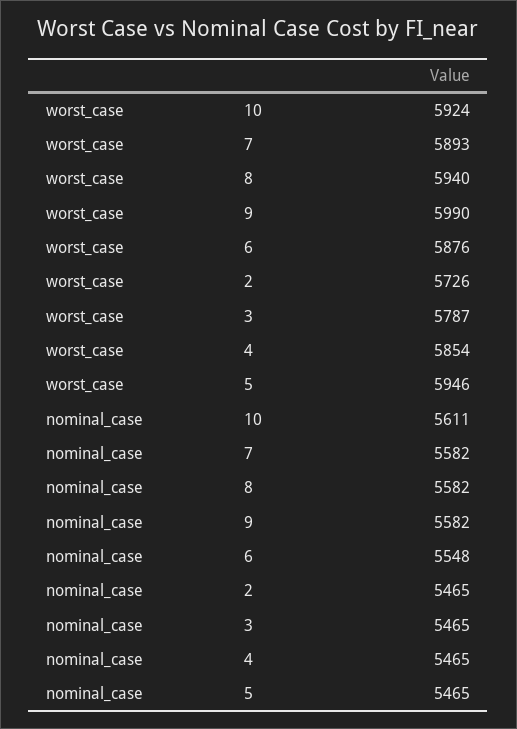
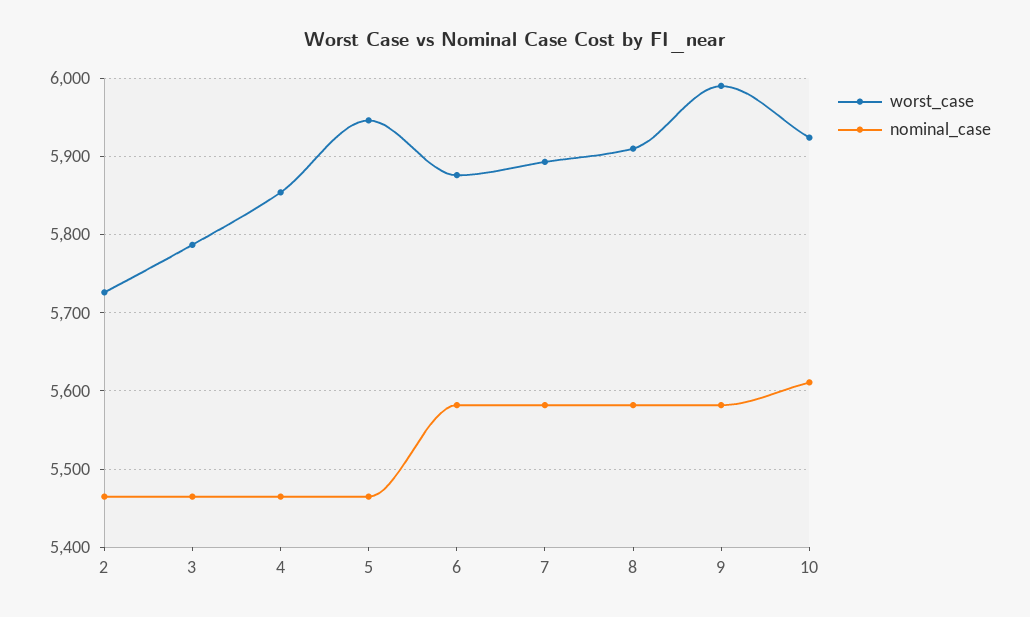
  {
    "worst_case": {
      "10": 5924,
      "7": 5893,
-     "8": 5940,
+     "8": 5910,
      "9": 5990,
      "6": 5876,
      "2": 5726,
      "3": 5787,
      "4": 5854,
      "5": 5946
    },
    "nominal_case": {
      "10": 5611,
      "7": 5582,
      "8": 5582,
      "9": 5582,
-     "6": 5548,
+     "6": 5580,
      "2": 5465,
      "3": 5465,
      "4": 5465,
      "5": 5465
    }
  }

